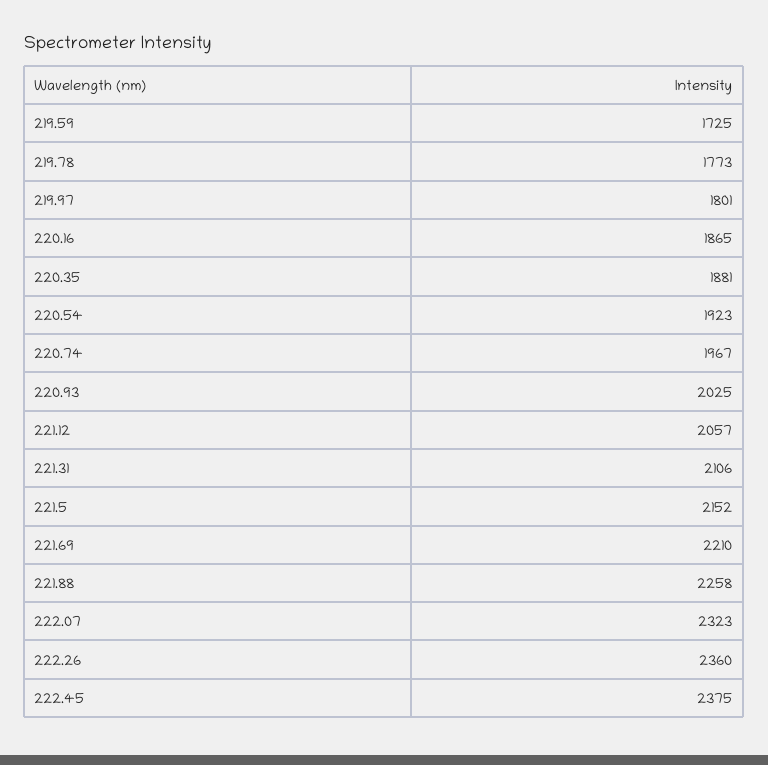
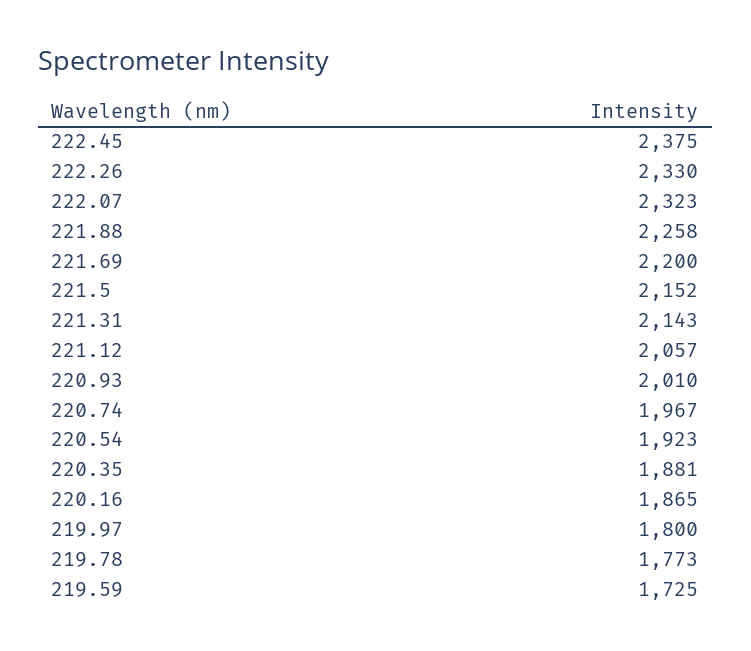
  {
    "219.59": 1725,
    "219.78": 1773,
-   "219.97": 1801,
+   "219.97": 1800,
    "220.16": 1865,
    "220.35": 1881,
    "220.54": 1923,
    "220.74": 1967,
-   "220.93": 2025,
+   "220.93": 2010,
    "221.12": 2057,
-   "221.31": 2106,
+   "221.31": 2143,
    "221.5": 2152,
-   "221.69": 2210,
+   "221.69": 2200,
    "221.88": 2258,
    "222.07": 2323,
-   "222.26": 2360,
+   "222.26": 2330,
    "222.45": 2375
  }

